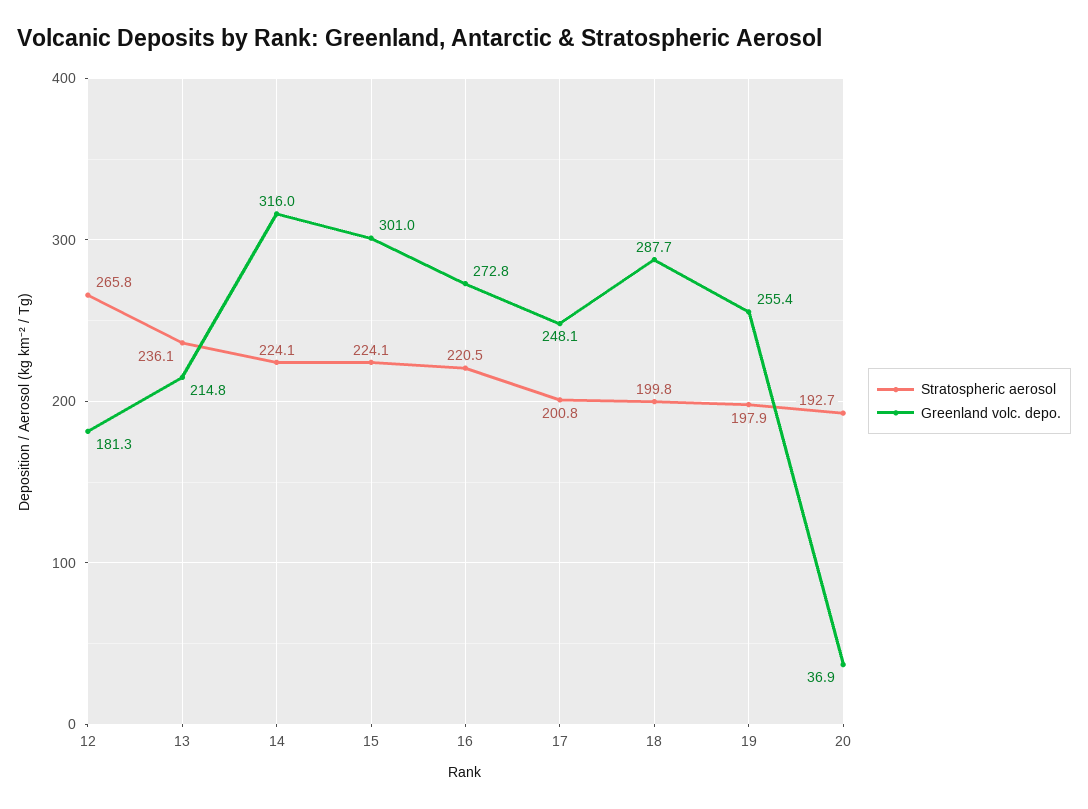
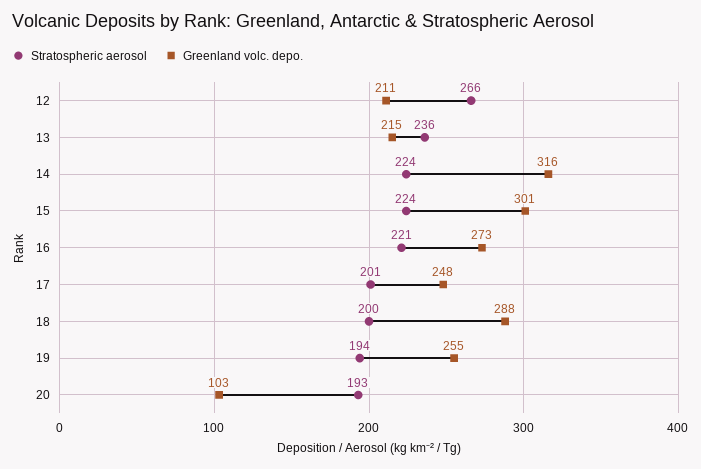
  {
    "Stratospheric aerosol": {
      "12": 265.8,
      "13": 236.1,
      "14": 224.1,
      "15": 224.1,
      "16": 220.5,
      "17": 200.8,
      "18": 199.8,
-     "19": 197.9,
+     "19": 194,
      "20": 192.7
    },
    "Greenland volc. depo.": {
-     "12": 181.3,
+     "12": 211,
      "13": 214.8,
      "14": 316,
      "15": 301,
      "16": 272.8,
      "17": 248.1,
      "18": 287.7,
      "19": 255.4,
-     "20": 36.9
+     "20": 103
    }
  }

